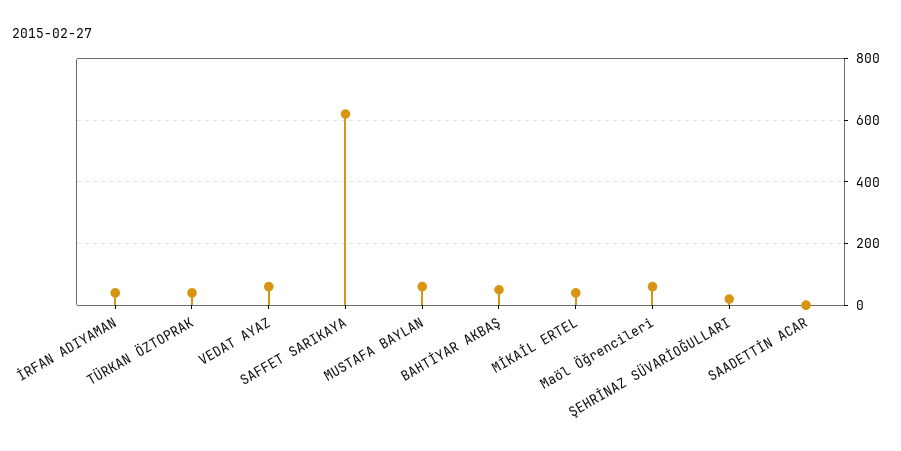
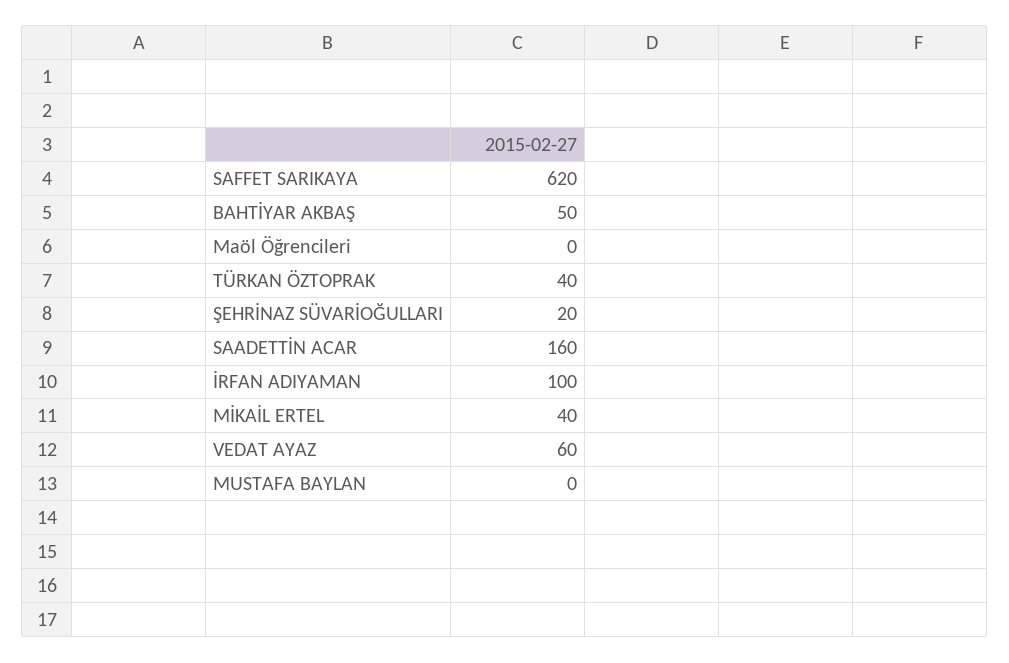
  {
-   "İRFAN ADIYAMAN": 40,
+   "İRFAN ADIYAMAN": 100,
    "TÜRKAN ÖZTOPRAK": 40,
    "VEDAT AYAZ": 60,
    "SAFFET SARIKAYA": 620,
-   "MUSTAFA BAYLAN": 60,
+   "MUSTAFA BAYLAN": 0,
    "BAHTİYAR AKBAŞ": 50,
    "MİKAİL ERTEL": 40,
-   "Maöl Öğrencileri": 60,
+   "Maöl Öğrencileri": 0,
    "ŞEHRİNAZ SÜVARİOĞULLARI": 20,
-   "SAADETTİN ACAR": 0
+   "SAADETTİN ACAR": 160
  }

